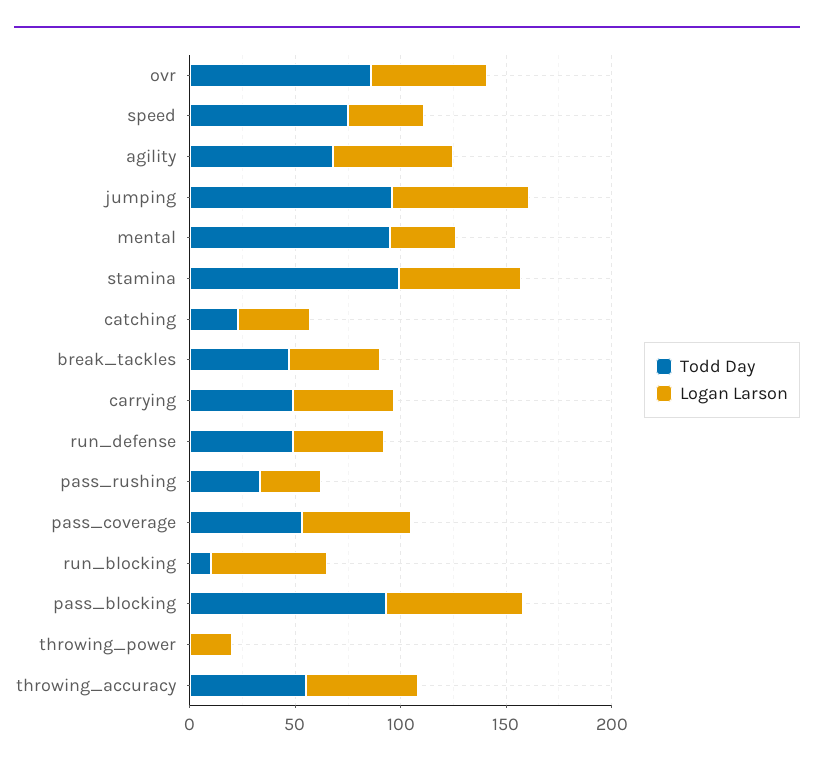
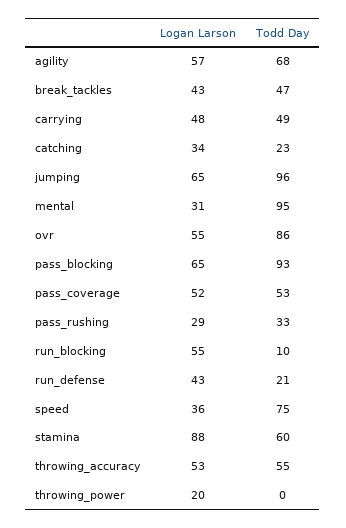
  {
    "Todd Day": {
      "ovr": 86,
      "speed": 75,
      "agility": 68,
      "jumping": 96,
      "mental": 95,
-     "stamina": 100,
+     "stamina": 60,
      "catching": 23,
      "break_tackles": 47,
      "carrying": 49,
-     "run_defense": 50,
+     "run_defense": 21,
      "pass_rushing": 33,
      "pass_coverage": 53,
      "run_blocking": 10,
      "pass_blocking": 93,
      "throwing_power": 0,
      "throwing_accuracy": 55
    },
    "Logan Larson": {
      "ovr": 55,
      "speed": 36,
      "agility": 57,
      "jumping": 65,
      "mental": 31,
-     "stamina": 60,
+     "stamina": 88,
      "catching": 34,
      "break_tackles": 43,
      "carrying": 48,
      "run_defense": 43,
      "pass_rushing": 29,
      "pass_coverage": 52,
      "run_blocking": 55,
      "pass_blocking": 65,
      "throwing_power": 20,
      "throwing_accuracy": 53
    }
  }

